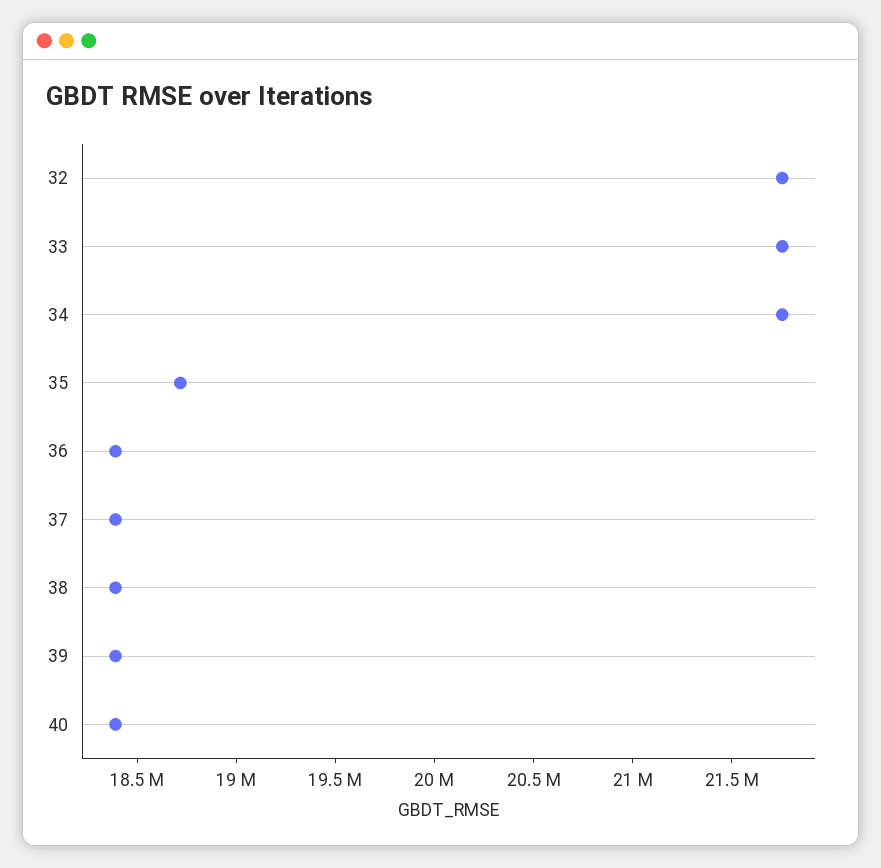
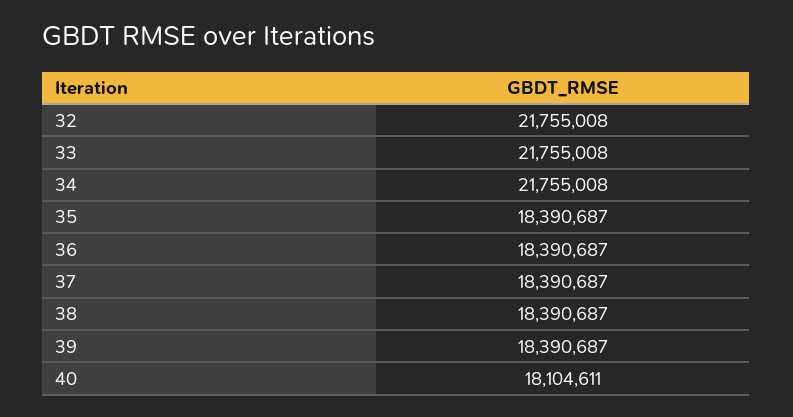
  {
    "32": 21755008,
    "33": 21755008,
    "34": 21755008,
-   "35": 18700000,
+   "35": 18390687,
    "36": 18390687,
    "37": 18390687,
    "38": 18390687,
    "39": 18390687,
-   "40": 18400000
+   "40": 18104611
  }

